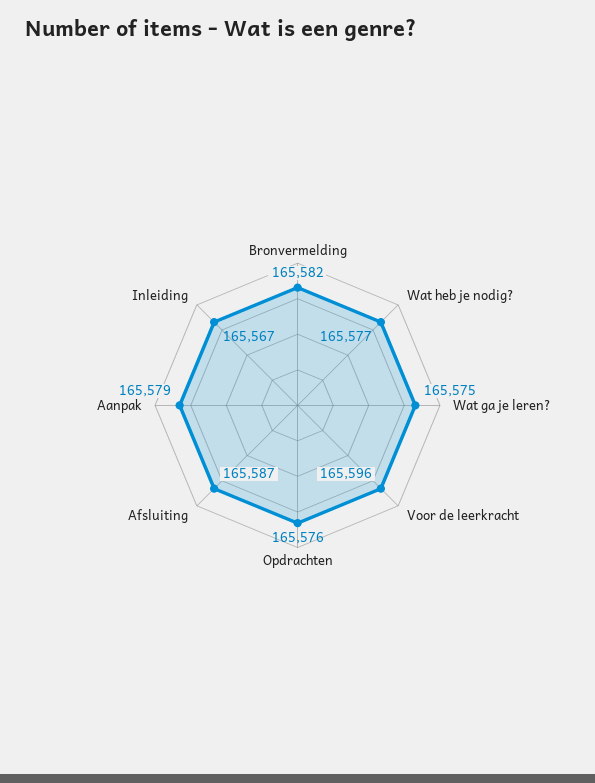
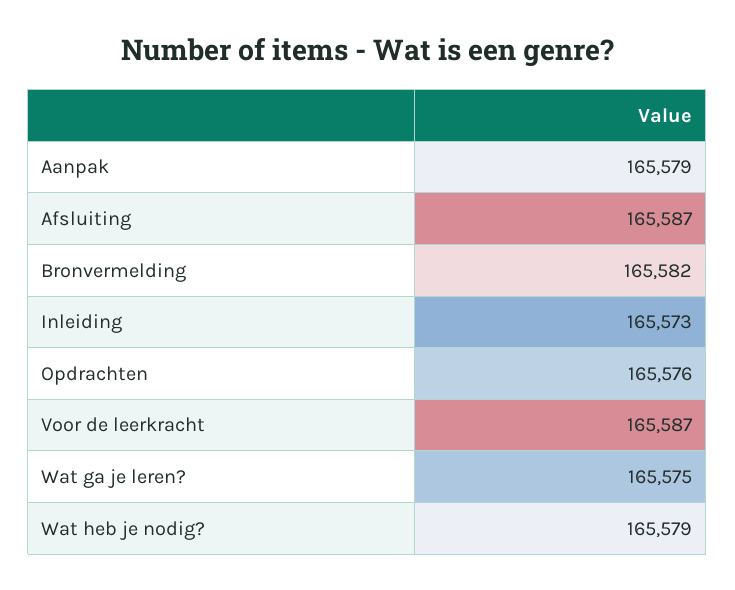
  {
    "Bronvermelding": 165582,
-   "Wat heb je nodig?": 165577,
+   "Wat heb je nodig?": 165579,
    "Wat ga je leren?": 165575,
-   "Voor de leerkracht": 165596,
+   "Voor de leerkracht": 165587,
    "Opdrachten": 165576,
    "Afsluiting": 165587,
    "Aanpak": 165579,
-   "Inleiding": 165567
+   "Inleiding": 165573
  }

